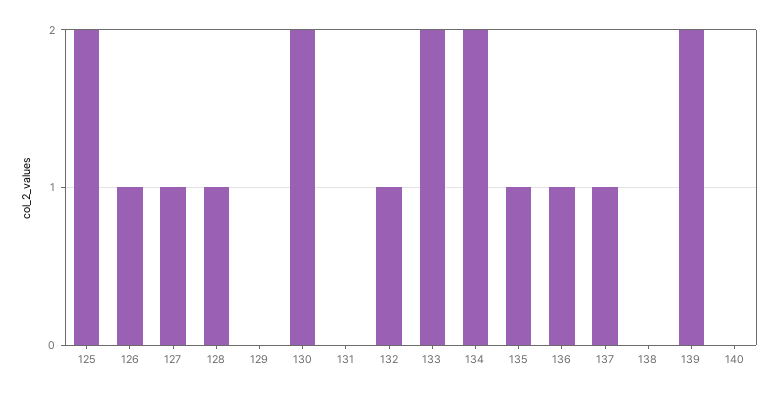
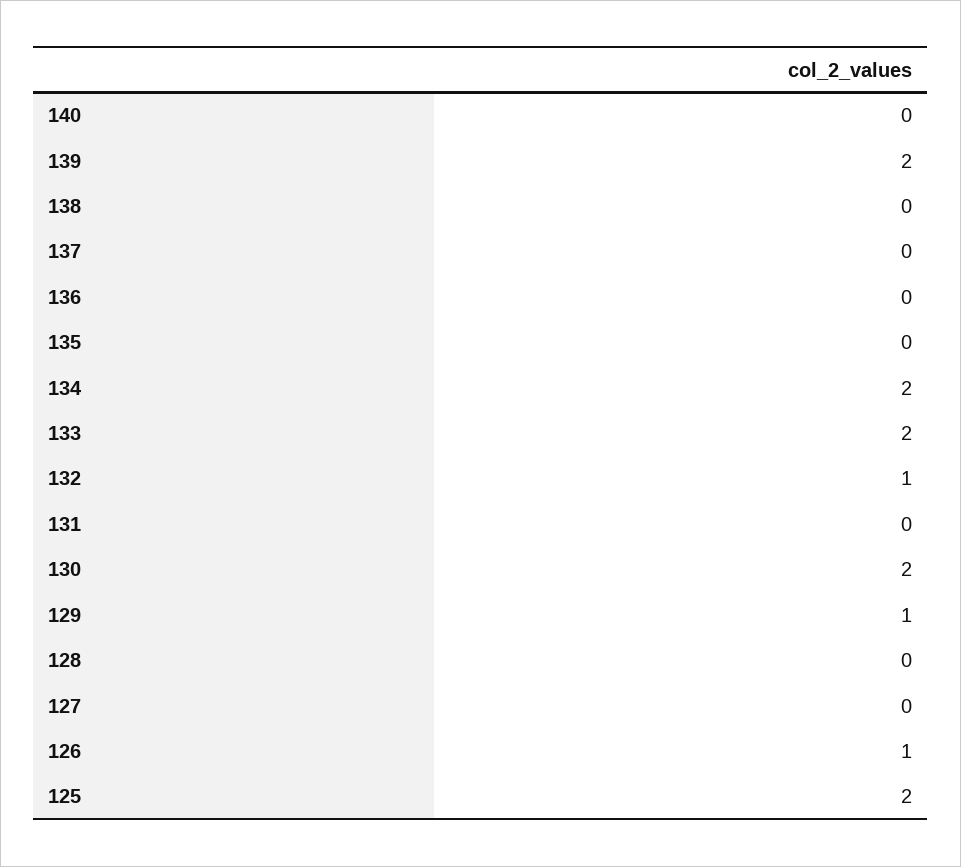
  {
    "125": 2,
    "126": 1,
-   "127": 1,
+   "127": 0,
-   "128": 1,
+   "128": 0,
-   "129": 0,
+   "129": 1,
    "130": 2,
    "131": 0,
    "132": 1,
    "133": 2,
    "134": 2,
-   "135": 1,
+   "135": 0,
-   "136": 1,
+   "136": 0,
-   "137": 1,
+   "137": 0,
    "138": 0,
    "139": 2,
    "140": 0
  }

